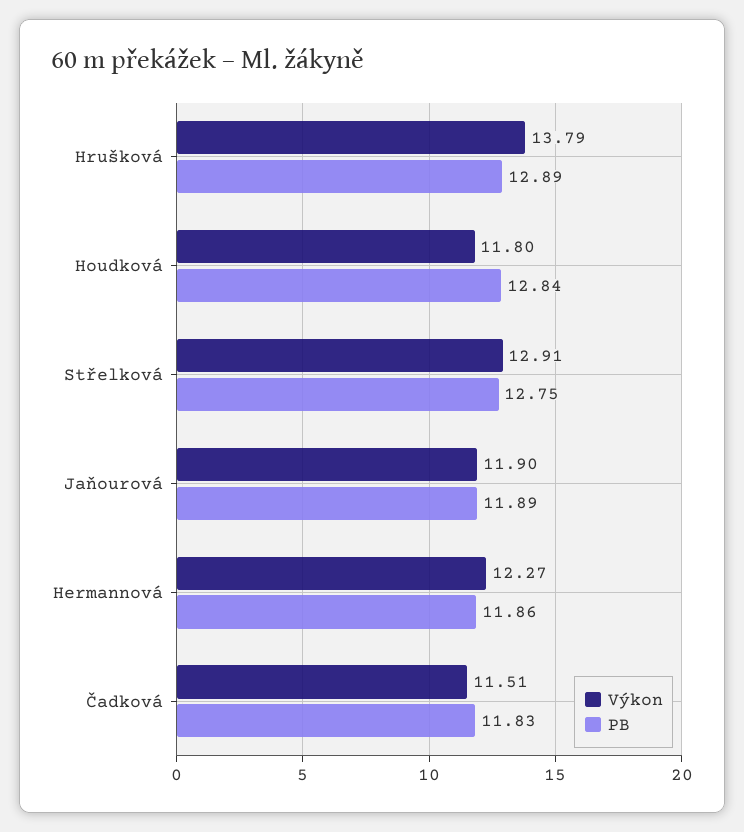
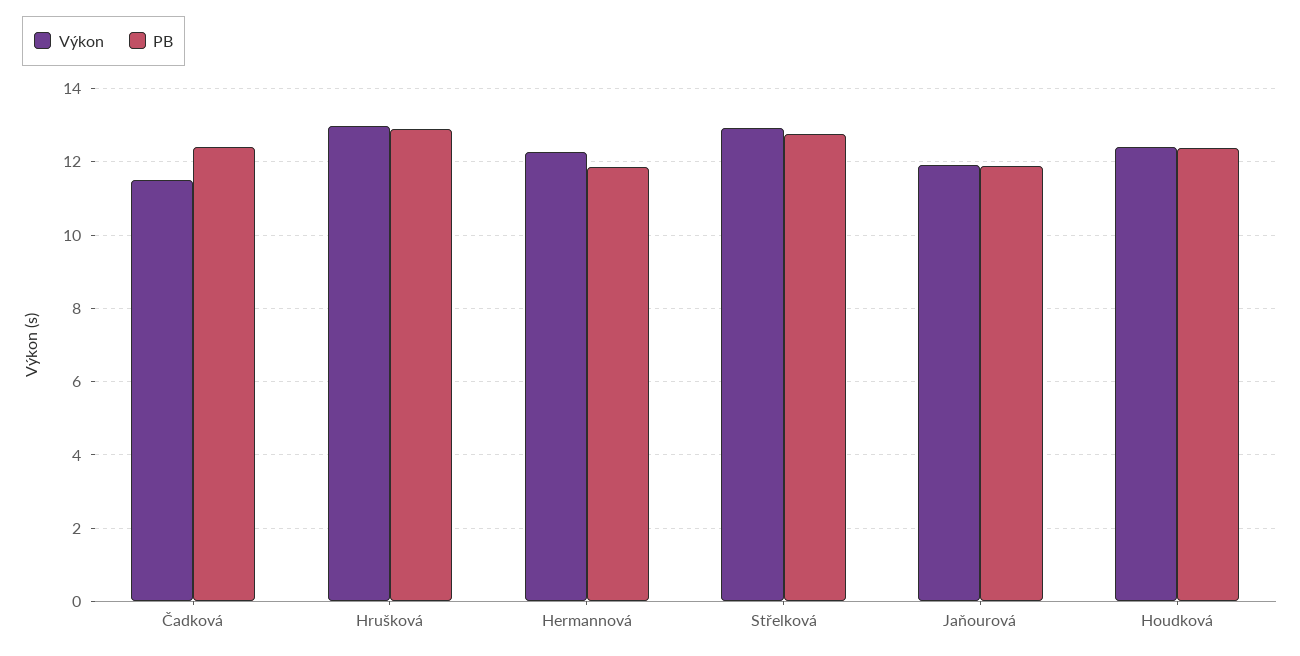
  {
    "Výkon": {
-     "Hrušková": 13.79,
+     "Hrušková": 13,
-     "Houdková": 11.8,
+     "Houdková": 12.4,
      "Střelková": 12.91,
      "Jaňourová": 11.9,
      "Hermannová": 12.27,
      "Čadková": 11.51
    },
    "PB": {
      "Hrušková": 12.89,
-     "Houdková": 12.84,
+     "Houdková": 12.4,
      "Střelková": 12.75,
      "Jaňourová": 11.89,
      "Hermannová": 11.86,
-     "Čadková": 11.83
+     "Čadková": 12.4
    }
  }

